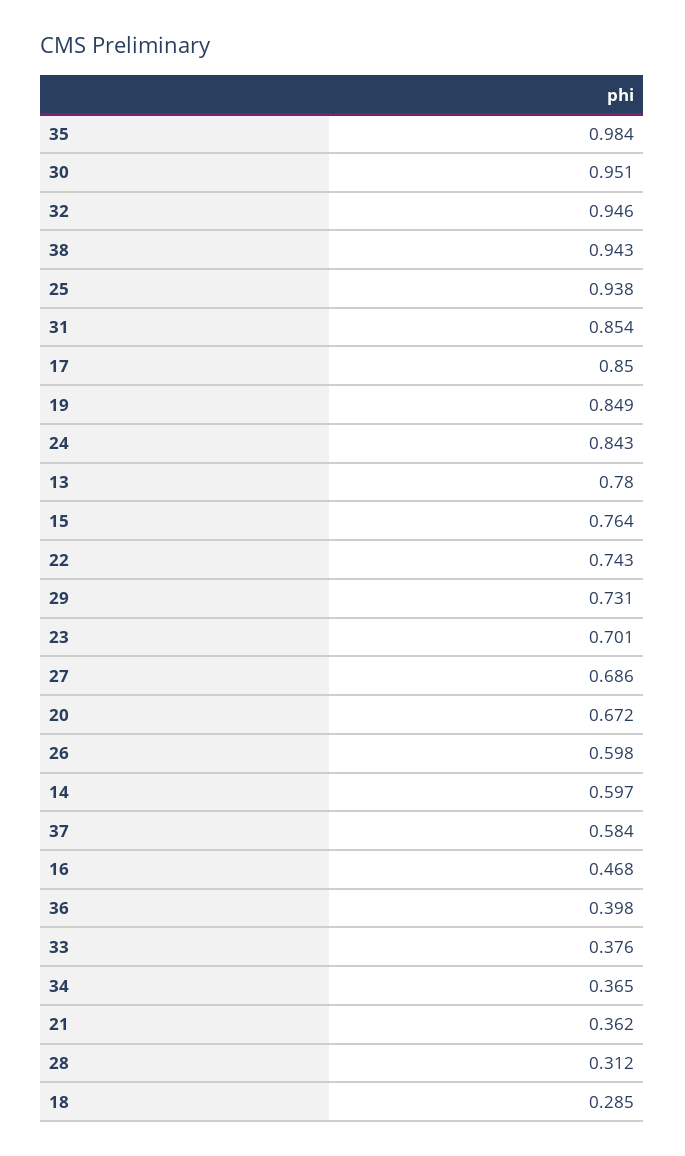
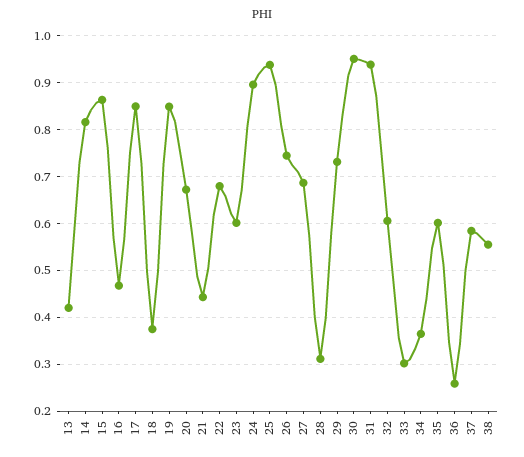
  {
-   "35": 0.984,
+   "35": 0.6,
    "30": 0.951,
-   "32": 0.946,
+   "32": 0.6,
-   "38": 0.943,
+   "38": 0.56,
    "25": 0.938,
-   "31": 0.854,
+   "31": 0.94,
    "17": 0.85,
    "19": 0.849,
-   "24": 0.843,
+   "24": 0.9,
-   "13": 0.78,
+   "13": 0.42,
-   "15": 0.764,
+   "15": 0.86,
-   "22": 0.743,
+   "22": 0.68,
    "29": 0.731,
-   "23": 0.701,
+   "23": 0.6,
    "27": 0.686,
    "20": 0.672,
-   "26": 0.598,
+   "26": 0.74,
-   "14": 0.597,
+   "14": 0.82,
    "37": 0.584,
    "16": 0.468,
-   "36": 0.398,
+   "36": 0.26,
-   "33": 0.376,
+   "33": 0.3,
    "34": 0.365,
-   "21": 0.362,
+   "21": 0.44,
    "28": 0.312,
-   "18": 0.285
+   "18": 0.38
  }

